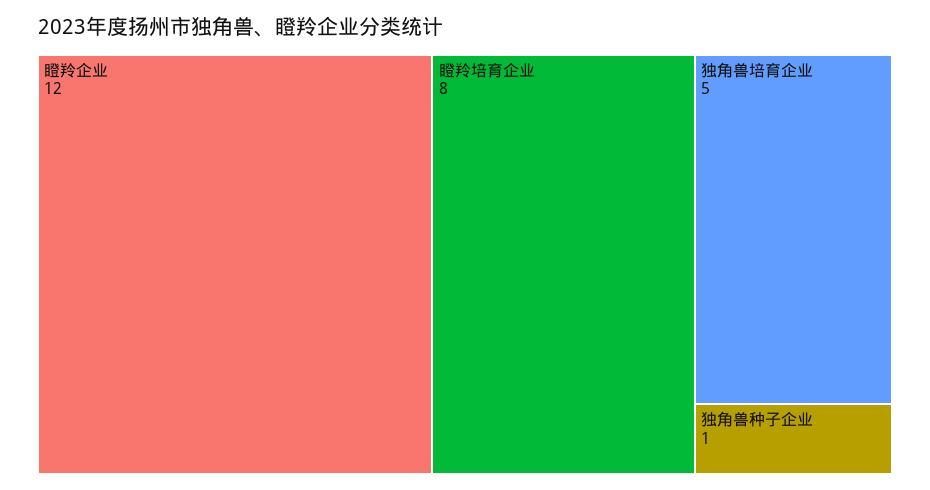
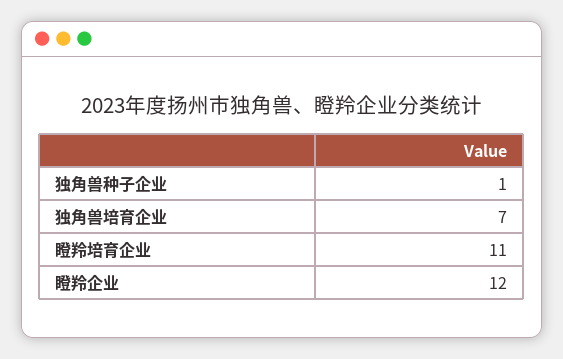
  {
    "瞪羚企业": 12,
-   "瞪羚培育企业": 8,
+   "瞪羚培育企业": 11,
-   "独角兽培育企业": 5,
+   "独角兽培育企业": 7,
    "独角兽种子企业": 1
  }

